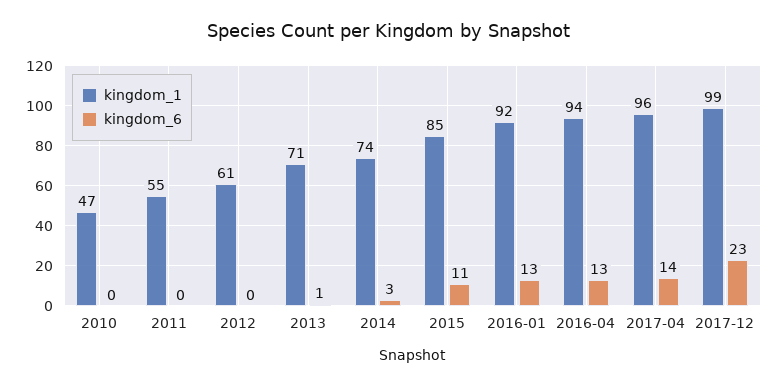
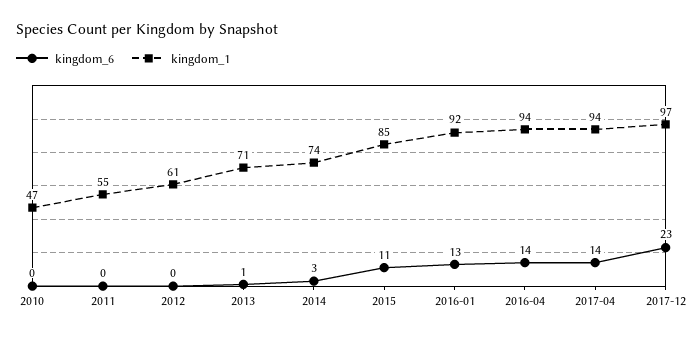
  {
    "kingdom_1": {
      "2010": 47,
      "2011": 55,
      "2012": 61,
      "2013": 71,
      "2014": 74,
      "2015": 85,
      "2016-01": 92,
      "2016-04": 94,
-     "2017-04": 96,
+     "2017-04": 94,
-     "2017-12": 99
+     "2017-12": 97
    },
    "kingdom_6": {
      "2010": 0,
      "2011": 0,
      "2012": 0,
      "2013": 1,
      "2014": 3,
      "2015": 11,
      "2016-01": 13,
-     "2016-04": 13,
+     "2016-04": 14,
      "2017-04": 14,
      "2017-12": 23
    }
  }

